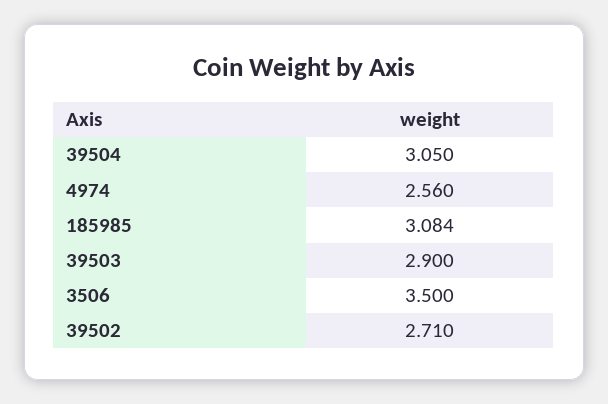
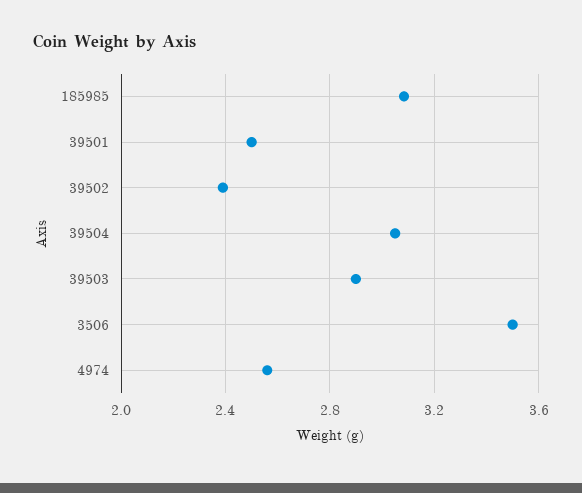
  {
    "39504": 3.05,
    "4974": 2.56,
    "185985": 3.084,
    "39503": 2.9,
    "3506": 3.5,
-   "39502": 2.71
+   "39502": 2.4,
+   "39501": 2.5
  }

